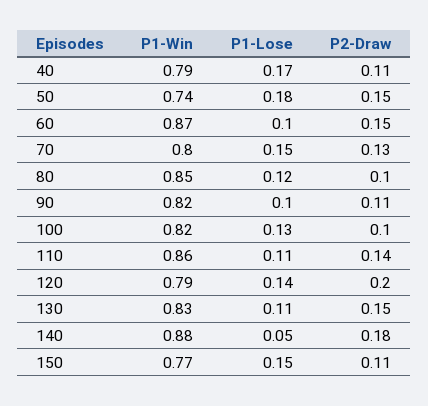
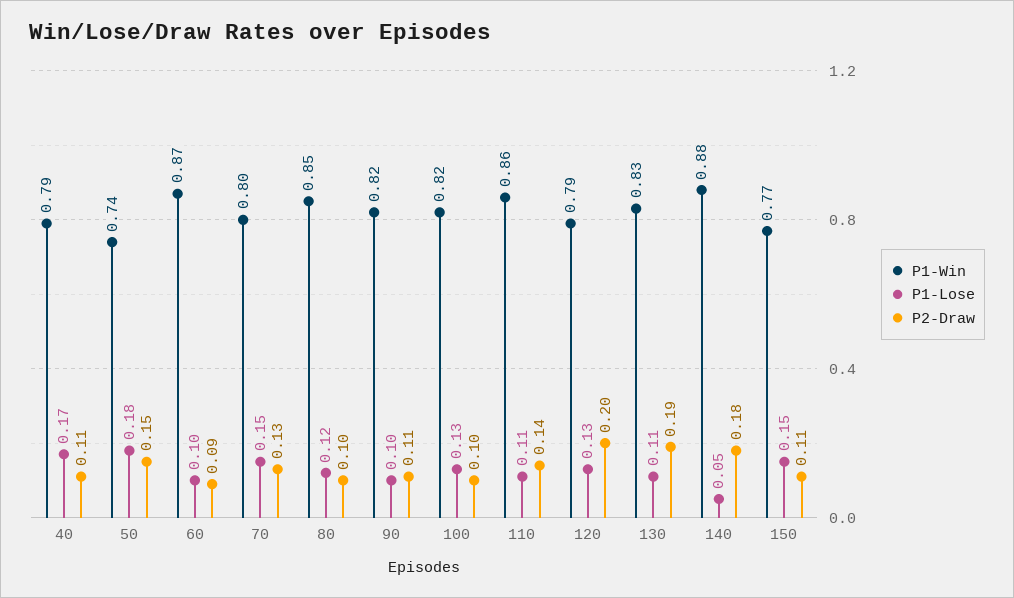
  {
    "P1-Win": {
      "40": 0.79,
      "50": 0.74,
      "60": 0.87,
      "70": 0.8,
      "80": 0.85,
      "90": 0.82,
      "100": 0.82,
      "110": 0.86,
      "120": 0.79,
      "130": 0.83,
      "140": 0.88,
      "150": 0.77
    },
    "P1-Lose": {
      "40": 0.17,
      "50": 0.18,
      "60": 0.1,
      "70": 0.15,
      "80": 0.12,
      "90": 0.1,
      "100": 0.13,
      "110": 0.11,
-     "120": 0.14,
+     "120": 0.13,
      "130": 0.11,
      "140": 0.05,
      "150": 0.15
    },
    "P2-Draw": {
      "40": 0.11,
      "50": 0.15,
-     "60": 0.15,
+     "60": 0.09,
      "70": 0.13,
      "80": 0.1,
      "90": 0.11,
      "100": 0.1,
      "110": 0.14,
      "120": 0.2,
-     "130": 0.15,
+     "130": 0.19,
      "140": 0.18,
      "150": 0.11
    }
  }

